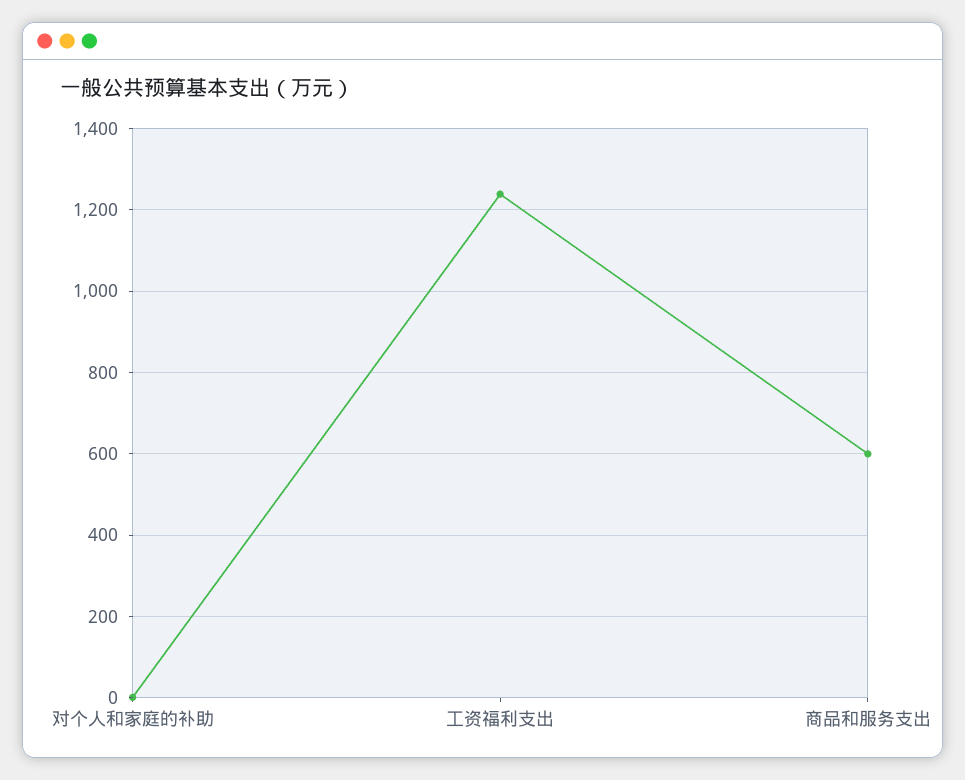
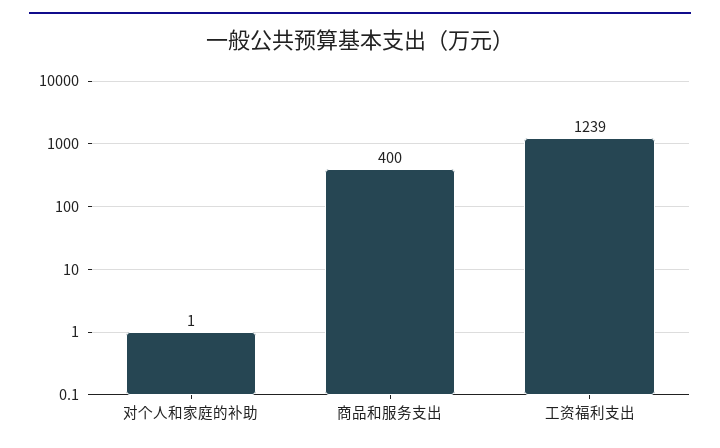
  {
    "对个人和家庭的补助": 1,
    "工资福利支出": 1239,
-   "商品和服务支出": 600
+   "商品和服务支出": 400
  }

